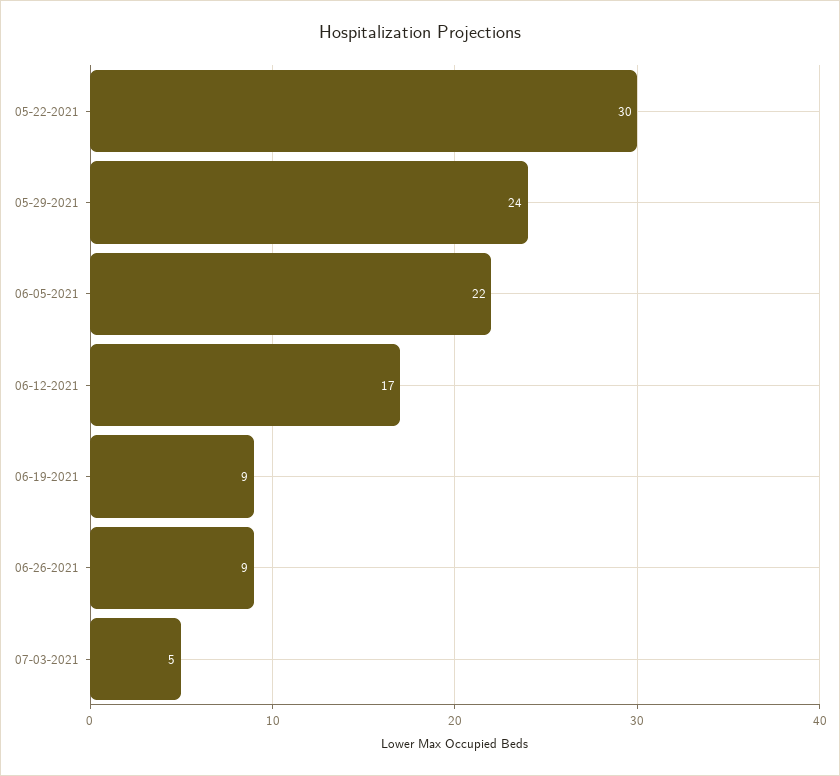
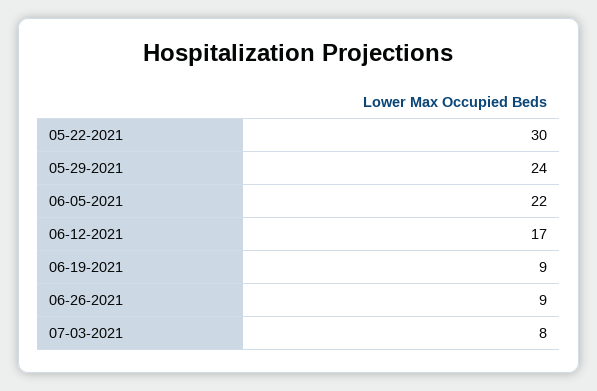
  {
    "05-22-2021": 30,
    "05-29-2021": 24,
    "06-05-2021": 22,
    "06-12-2021": 17,
    "06-19-2021": 9,
    "06-26-2021": 9,
-   "07-03-2021": 5
+   "07-03-2021": 8
  }

